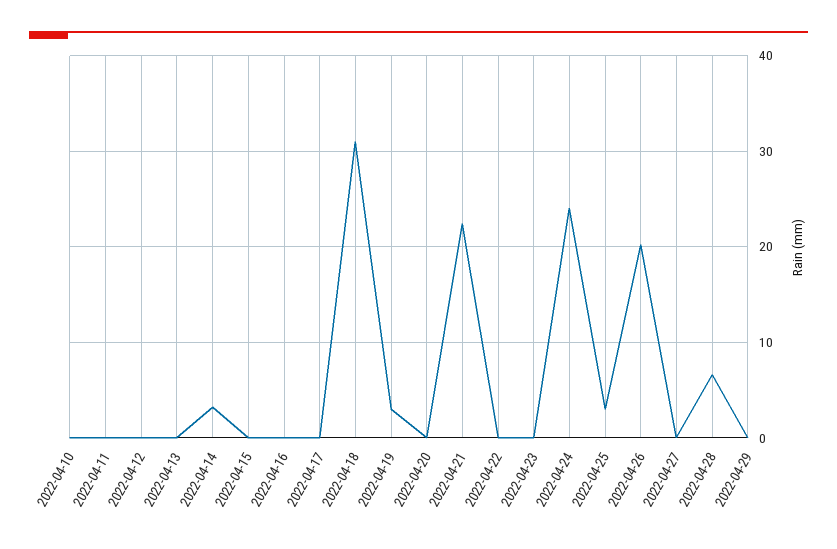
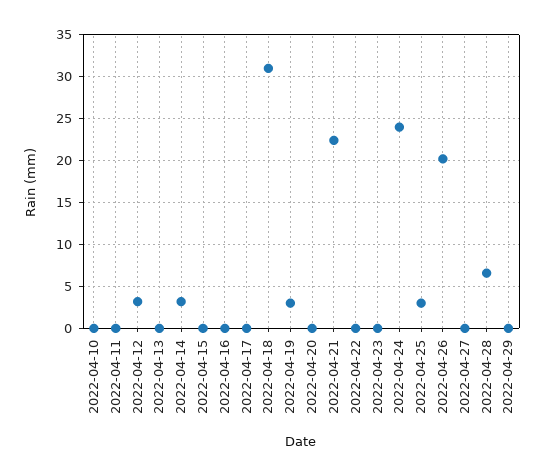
  {
    "2022-04-10": 0,
    "2022-04-11": 0,
-   "2022-04-12": 0,
+   "2022-04-12": 3,
    "2022-04-13": 0,
    "2022-04-14": 3,
    "2022-04-15": 0,
    "2022-04-16": 0,
    "2022-04-17": 0,
    "2022-04-18": 31,
    "2022-04-19": 3,
    "2022-04-20": 0,
    "2022-04-21": 22,
    "2022-04-22": 0,
    "2022-04-23": 0,
    "2022-04-24": 24,
    "2022-04-25": 3,
    "2022-04-26": 20,
    "2022-04-27": 0,
    "2022-04-28": 7,
    "2022-04-29": 0
  }

